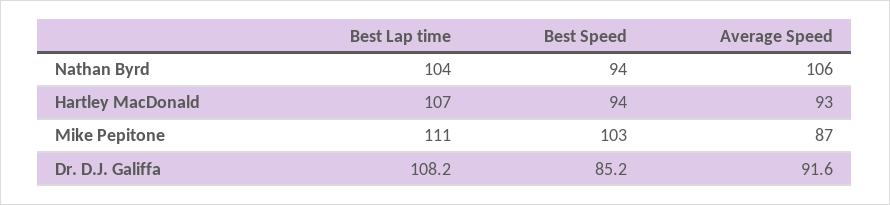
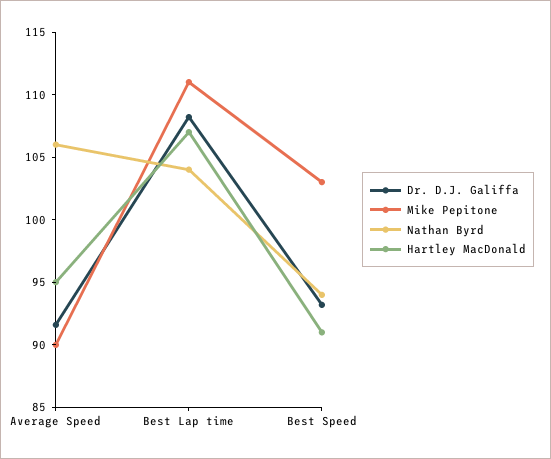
  {
    "Nathan Byrd": {
      "Best Lap time": 104,
      "Best Speed": 94,
      "Average Speed": 106
    },
    "Hartley MacDonald": {
      "Best Lap time": 107,
-     "Best Speed": 94,
+     "Best Speed": 91,
-     "Average Speed": 93
+     "Average Speed": 95
    },
    "Mike Pepitone": {
      "Best Lap time": 111,
      "Best Speed": 103,
-     "Average Speed": 87
+     "Average Speed": 90
    },
    "Dr. D.J. Galiffa": {
      "Best Lap time": 108.2,
-     "Best Speed": 85.2,
+     "Best Speed": 93,
      "Average Speed": 91.6
    }
  }

